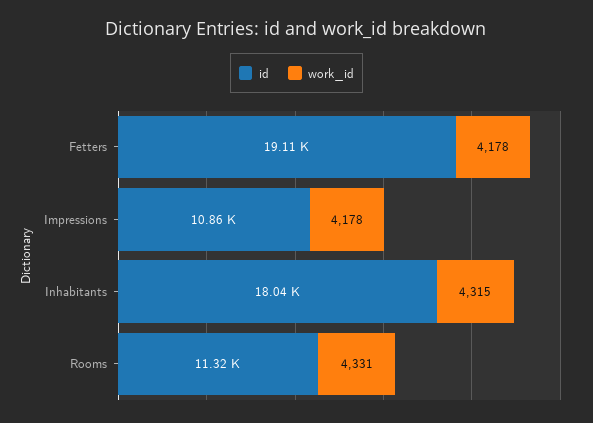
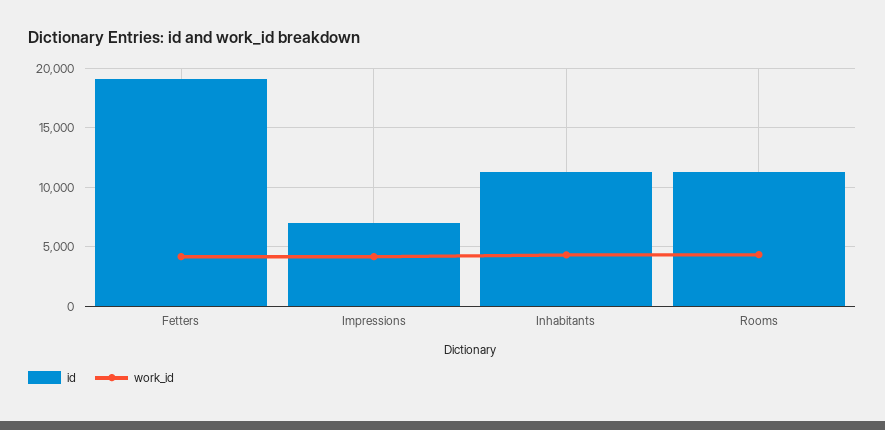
  {
    "id": {
      "Fetters": 19110,
-     "Impressions": 10860,
+     "Impressions": 7000,
-     "Inhabitants": 18040,
+     "Inhabitants": 11000,
      "Rooms": 11320
    },
    "work_id": {
      "Fetters": 4178,
      "Impressions": 4178,
      "Inhabitants": 4315,
      "Rooms": 4331
    }
  }

